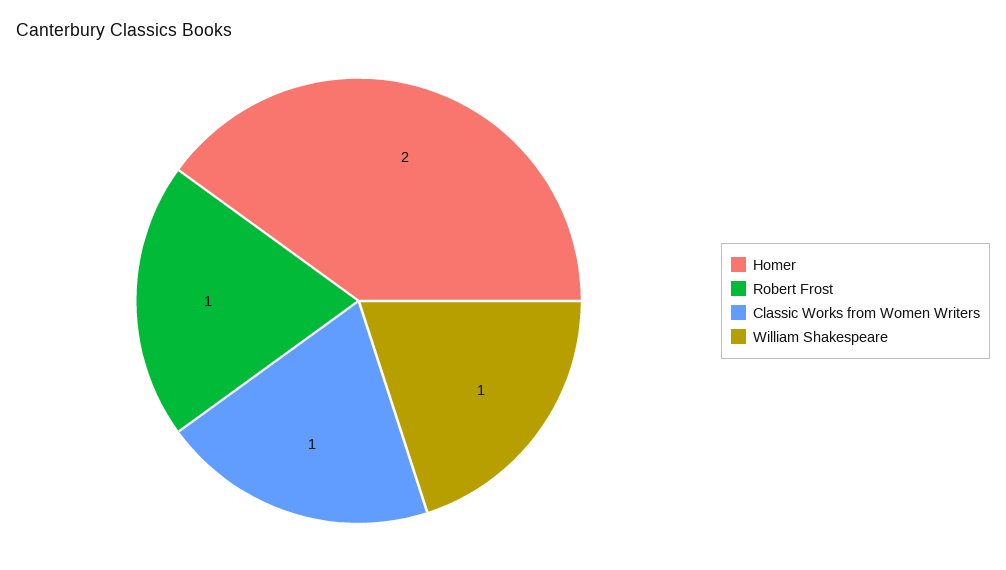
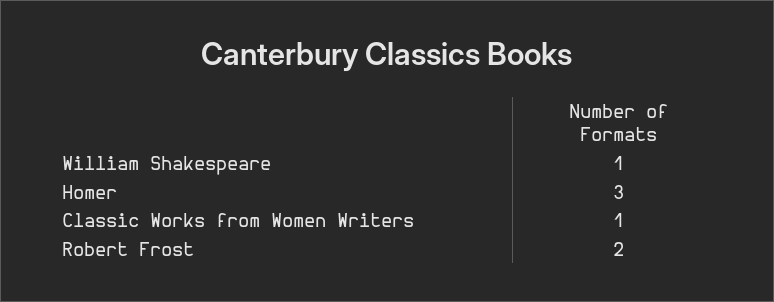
  {
-   "Homer": 2,
+   "Homer": 3,
-   "Robert Frost": 1,
+   "Robert Frost": 2,
    "Classic Works from Women Writers": 1,
    "William Shakespeare": 1
  }

